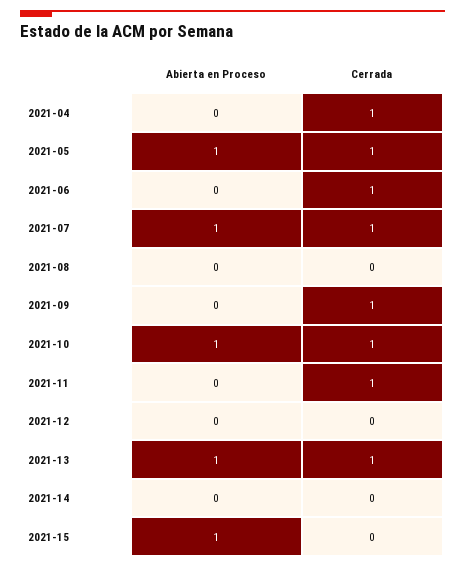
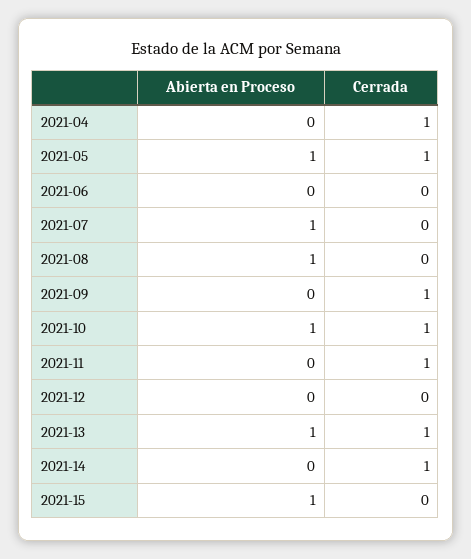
  {
    "Abierta en Proceso": {
      "2021-04": 0,
      "2021-05": 1,
      "2021-06": 0,
      "2021-07": 1,
-     "2021-08": 0,
+     "2021-08": 1,
      "2021-09": 0,
      "2021-10": 1,
      "2021-11": 0,
      "2021-12": 0,
      "2021-13": 1,
      "2021-14": 0,
      "2021-15": 1
    },
    "Cerrada": {
      "2021-04": 1,
      "2021-05": 1,
-     "2021-06": 1,
+     "2021-06": 0,
-     "2021-07": 1,
+     "2021-07": 0,
      "2021-08": 0,
      "2021-09": 1,
      "2021-10": 1,
      "2021-11": 1,
      "2021-12": 0,
      "2021-13": 1,
-     "2021-14": 0,
+     "2021-14": 1,
      "2021-15": 0
    }
  }

